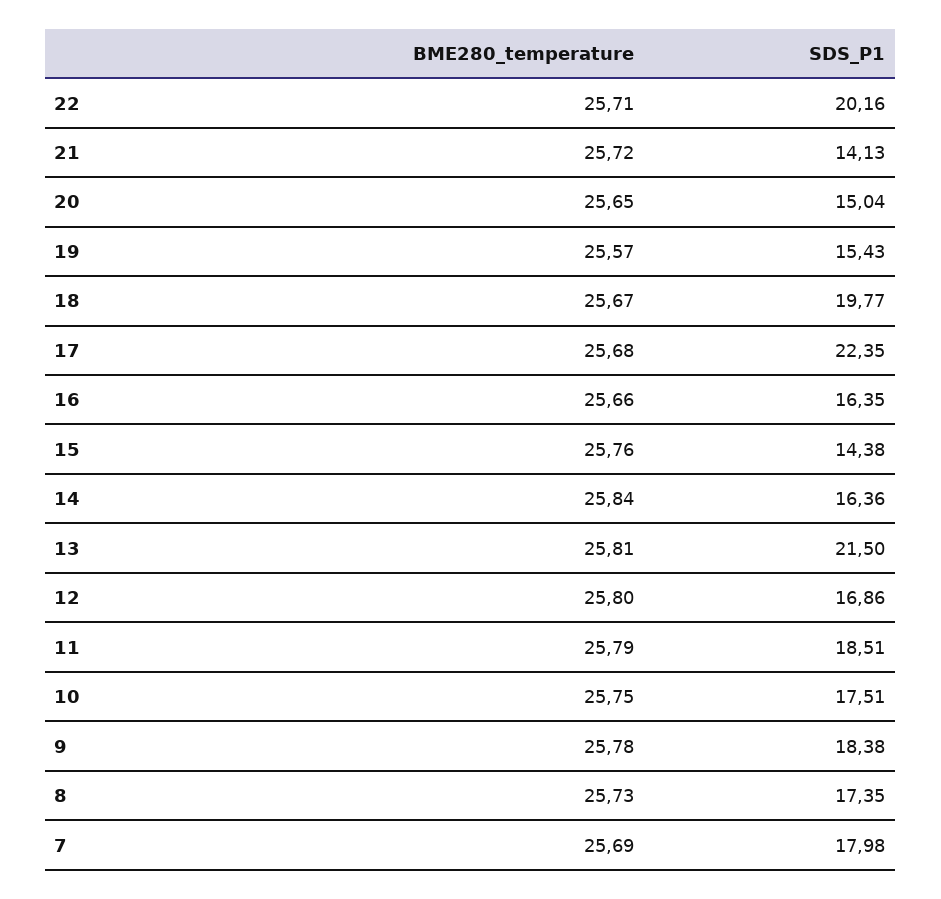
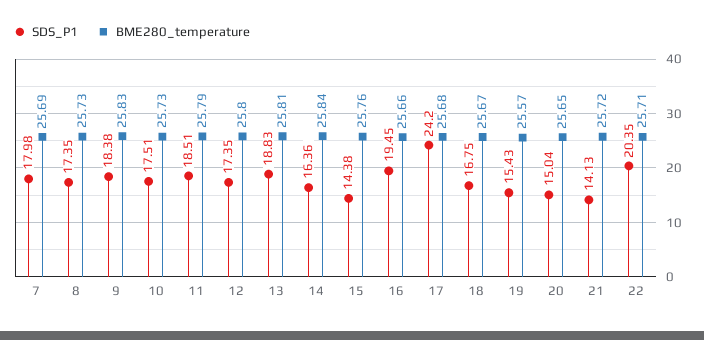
  {
    "BME280_temperature": {
      "22": 25.71,
      "21": 25.72,
      "20": 25.65,
      "19": 25.57,
      "18": 25.67,
      "17": 25.68,
      "16": 25.66,
      "15": 25.76,
      "14": 25.84,
      "13": 25.81,
      "12": 25.8,
      "11": 25.79,
-     "10": 25.75,
+     "10": 25.73,
-     "9": 25.78,
+     "9": 25.83,
      "8": 25.73,
      "7": 25.69
    },
    "SDS_P1": {
-     "22": 20.16,
+     "22": 20.35,
      "21": 14.13,
      "20": 15.04,
      "19": 15.43,
-     "18": 19.77,
+     "18": 16.75,
-     "17": 22.35,
+     "17": 24.2,
-     "16": 16.35,
+     "16": 19.45,
      "15": 14.38,
      "14": 16.36,
-     "13": 21.5,
+     "13": 18.83,
-     "12": 16.86,
+     "12": 17.35,
      "11": 18.51,
      "10": 17.51,
      "9": 18.38,
      "8": 17.35,
      "7": 17.98
    }
  }

